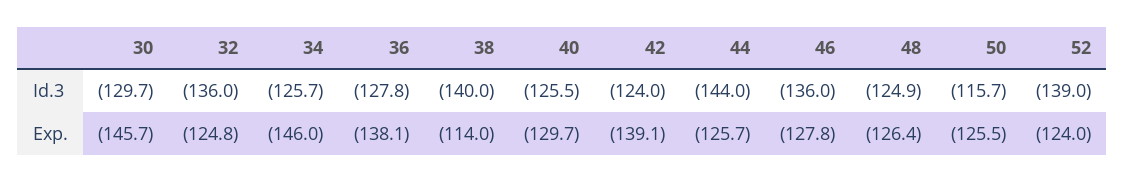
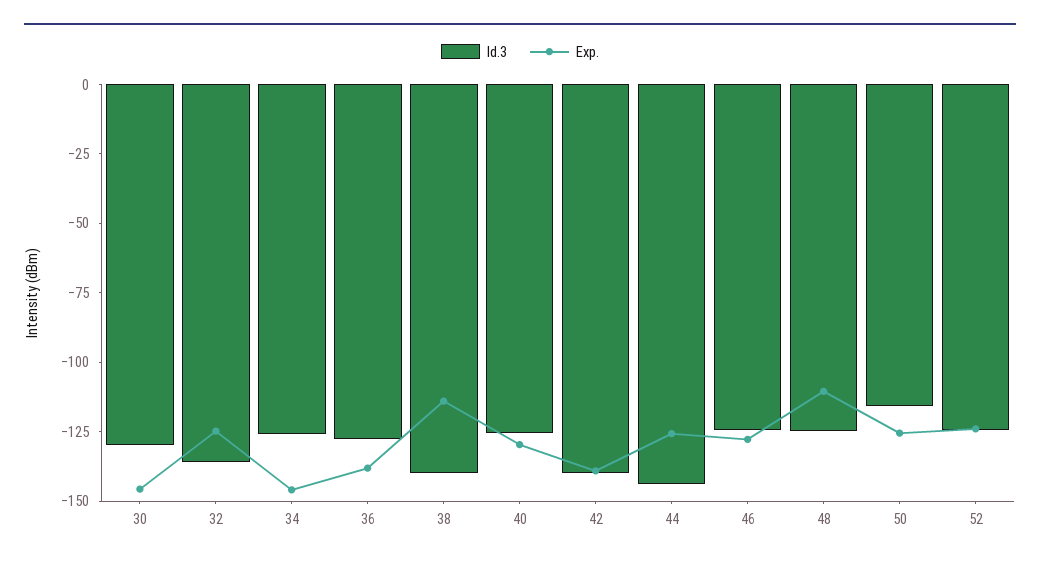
  {
    "Id.3": {
      "30": -129.7,
      "32": -136,
      "34": -125.7,
      "36": -127.8,
      "38": -140,
      "40": -125.5,
-     "42": -124,
+     "42": -140,
      "44": -144,
-     "46": -136,
+     "46": -125,
      "48": -124.9,
      "50": -115.7,
-     "52": -139
+     "52": -125
    },
    "Exp.": {
      "30": -145.7,
      "32": -124.8,
      "34": -146,
      "36": -138.1,
      "38": -114,
      "40": -129.7,
      "42": -139.1,
      "44": -125.7,
      "46": -127.8,
-     "48": -126.4,
+     "48": -110,
      "50": -125.5,
      "52": -124
    }
  }

